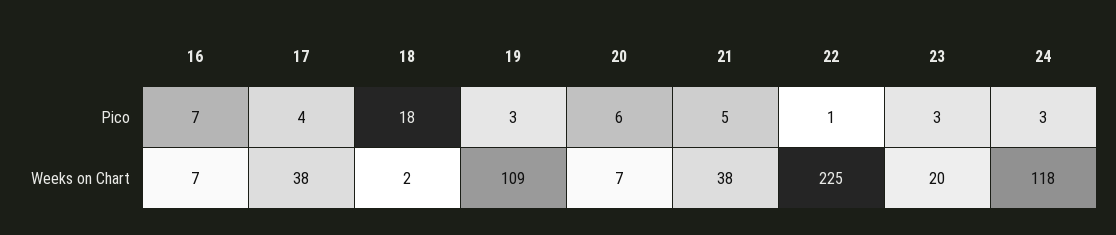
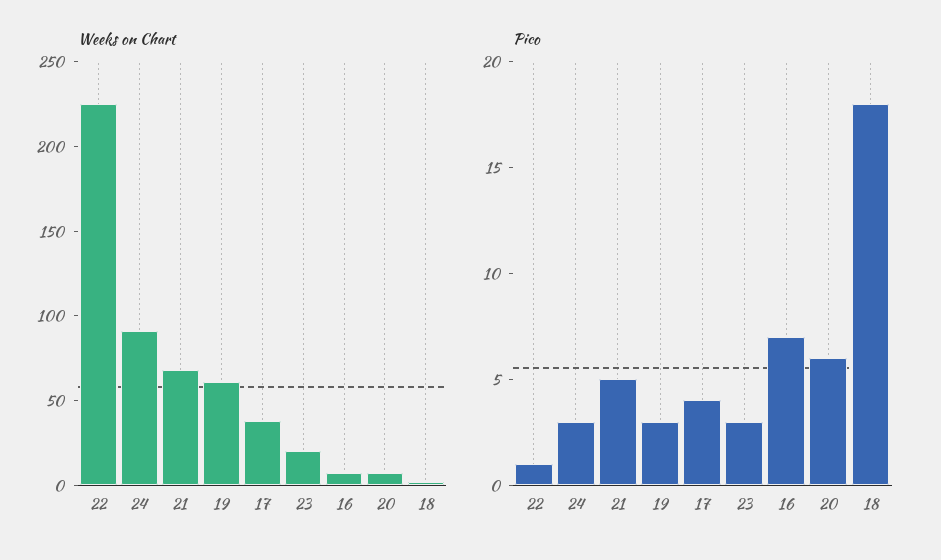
  {
    "Pico": {
      "16": 7,
      "17": 4,
      "18": 18,
      "19": 3,
      "20": 6,
      "21": 5,
      "22": 1,
      "23": 3,
      "24": 3
    },
    "Weeks on Chart": {
      "16": 7,
      "17": 38,
      "18": 2,
-     "19": 109,
+     "19": 60,
      "20": 7,
-     "21": 38,
+     "21": 70,
      "22": 225,
      "23": 20,
-     "24": 118
+     "24": 90
    }
  }

